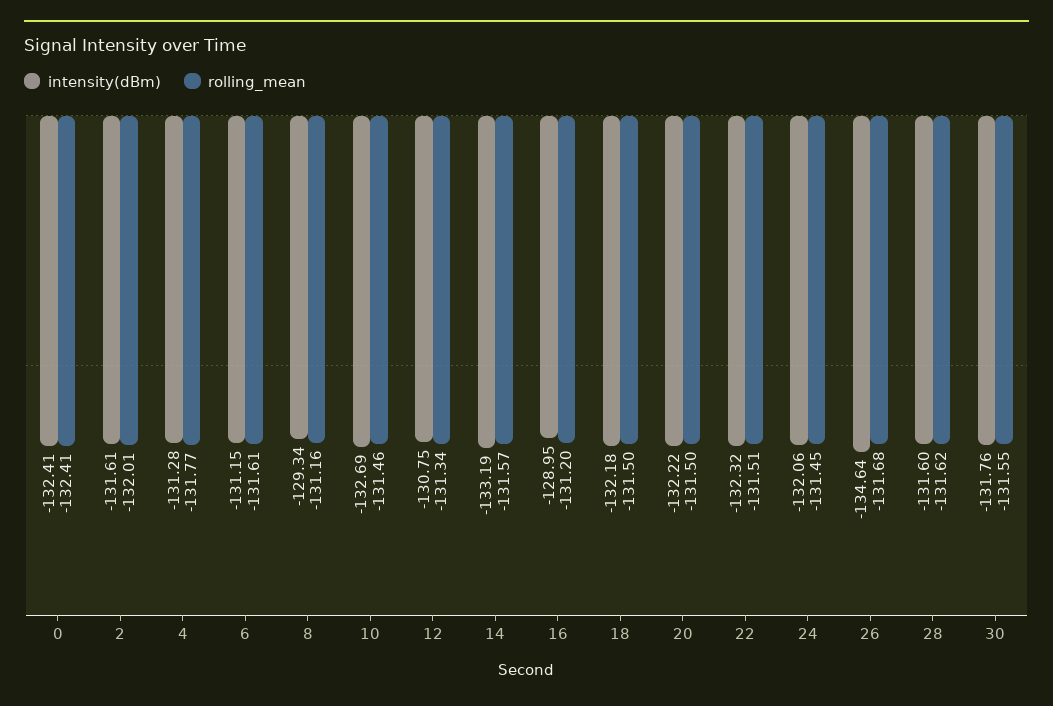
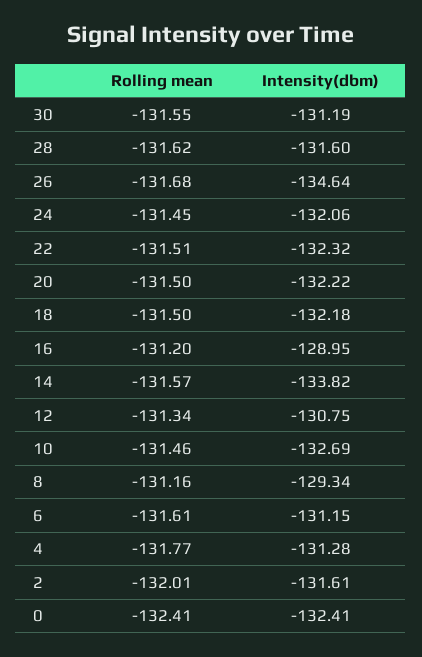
  {
    "intensity(dBm)": {
      "0": -132.41,
      "2": -131.61,
      "4": -131.28,
      "6": -131.15,
      "8": -129.34,
      "10": -132.69,
      "12": -130.75,
-     "14": -133.19,
+     "14": -133.82,
      "16": -128.95,
      "18": -132.18,
      "20": -132.22,
      "22": -132.32,
      "24": -132.06,
      "26": -134.64,
      "28": -131.6,
-     "30": -131.76
+     "30": -131.19
    },
    "rolling_mean": {
      "0": -132.41,
      "2": -132.01,
      "4": -131.77,
      "6": -131.61,
      "8": -131.16,
      "10": -131.46,
      "12": -131.34,
      "14": -131.57,
      "16": -131.2,
      "18": -131.5,
      "20": -131.5,
      "22": -131.51,
      "24": -131.45,
      "26": -131.68,
      "28": -131.62,
      "30": -131.55
    }
  }

